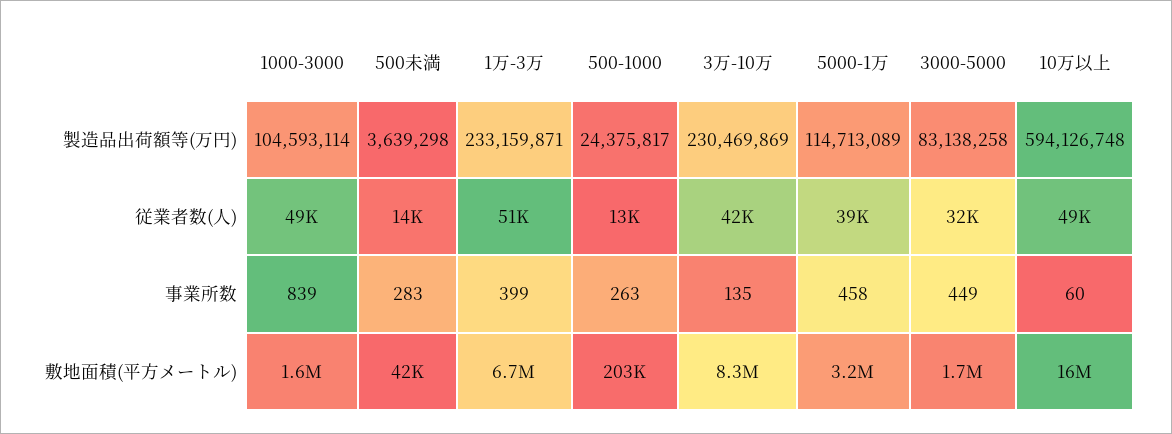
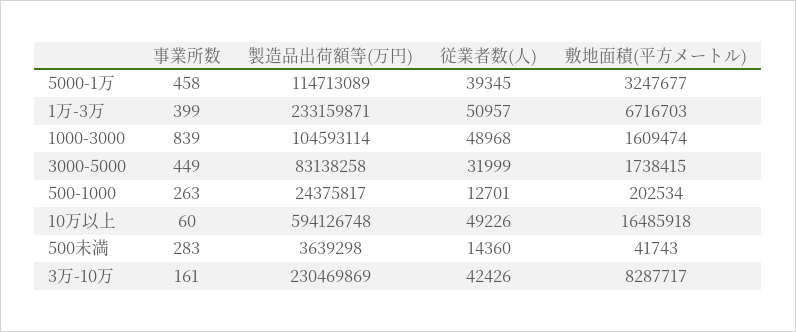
  {
    "1000-3000": {
      "製造品出荷額等(万円)": 104593114,
      "従業者数(人)": 48968,
      "事業所数": 839,
      "敷地面積(平方メートル)": 1609474
    },
    "500未満": {
      "製造品出荷額等(万円)": 3639298,
      "従業者数(人)": 14360,
      "事業所数": 283,
      "敷地面積(平方メートル)": 41743
    },
    "1万-3万": {
      "製造品出荷額等(万円)": 233159871,
      "従業者数(人)": 50957,
      "事業所数": 399,
      "敷地面積(平方メートル)": 6716703
    },
    "500-1000": {
      "製造品出荷額等(万円)": 24375817,
      "従業者数(人)": 12701,
      "事業所数": 263,
      "敷地面積(平方メートル)": 202534
    },
    "3万-10万": {
      "製造品出荷額等(万円)": 230469869,
      "従業者数(人)": 42426,
-     "事業所数": 135,
+     "事業所数": 161,
      "敷地面積(平方メートル)": 8287717
    },
    "5000-1万": {
      "製造品出荷額等(万円)": 114713089,
      "従業者数(人)": 39345,
      "事業所数": 458,
      "敷地面積(平方メートル)": 3247677
    },
    "3000-5000": {
      "製造品出荷額等(万円)": 83138258,
      "従業者数(人)": 31999,
      "事業所数": 449,
      "敷地面積(平方メートル)": 1738415
    },
    "10万以上": {
      "製造品出荷額等(万円)": 594126748,
      "従業者数(人)": 49226,
      "事業所数": 60,
      "敷地面積(平方メートル)": 16485918
    }
  }

